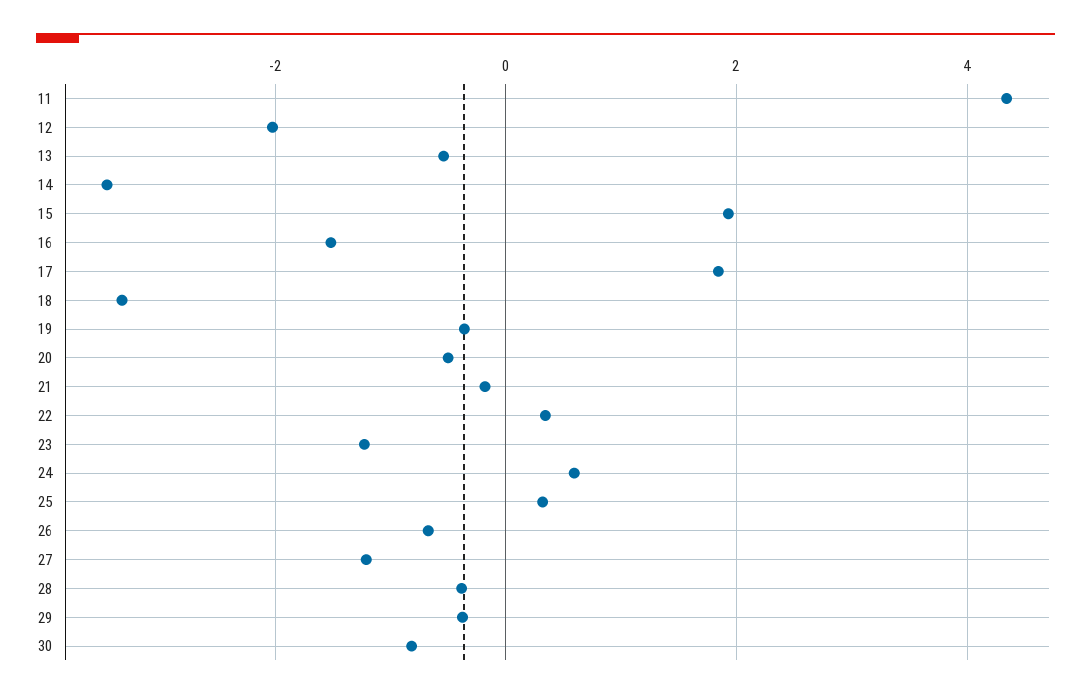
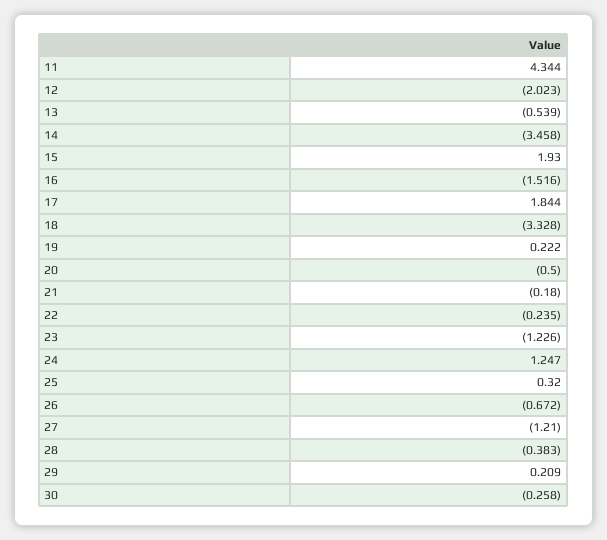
  {
    "11": 4.344,
    "12": -2.023,
    "13": -0.539,
    "14": -3.458,
    "15": 1.93,
    "16": -1.516,
    "17": 1.844,
    "18": -3.328,
-   "19": -0.4,
+   "19": 0.222,
    "20": -0.5,
    "21": -0.18,
-   "22": 0.4,
+   "22": -0.235,
    "23": -1.226,
-   "24": 0.6,
+   "24": 1.247,
    "25": 0.32,
    "26": -0.672,
    "27": -1.21,
    "28": -0.383,
-   "29": -0.4,
+   "29": 0.209,
-   "30": -0.8
+   "30": -0.258
  }

